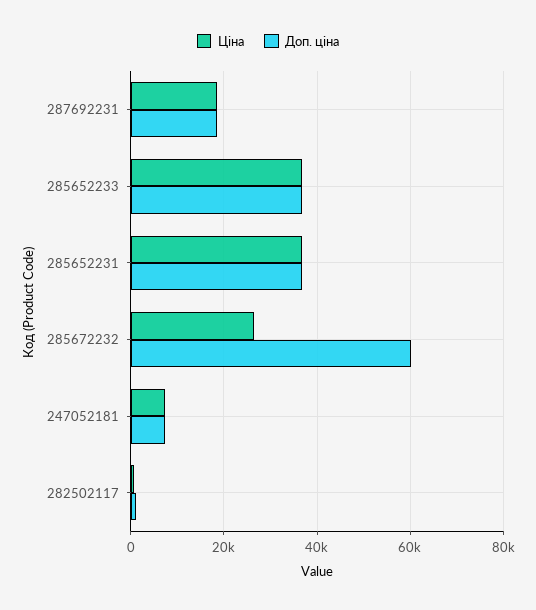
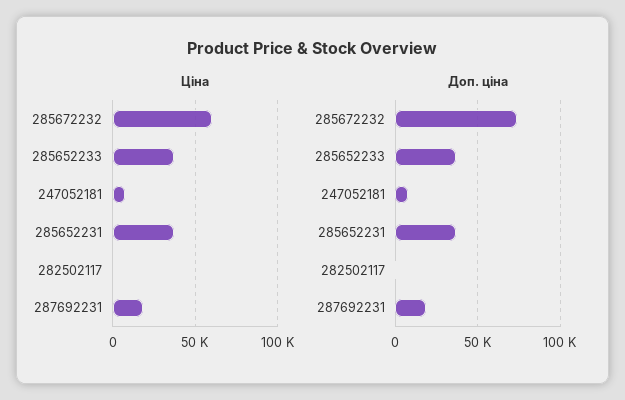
  {
    "Ціна": {
      "287692231": 18000,
      "285652233": 36000,
      "285652231": 36000,
-     "285672232": 26000,
+     "285672232": 60000,
      "247052181": 8000,
      "282502117": 0
    },
    "Доп. ціна": {
      "287692231": 18000,
      "285652233": 36000,
      "285652231": 36000,
-     "285672232": 60000,
+     "285672232": 75000,
      "247052181": 8000,
      "282502117": 2000
    }
  }

